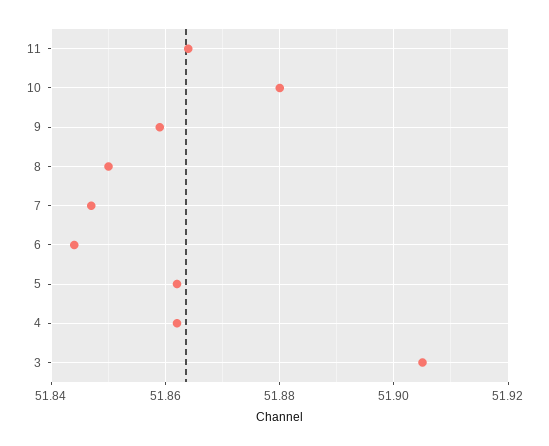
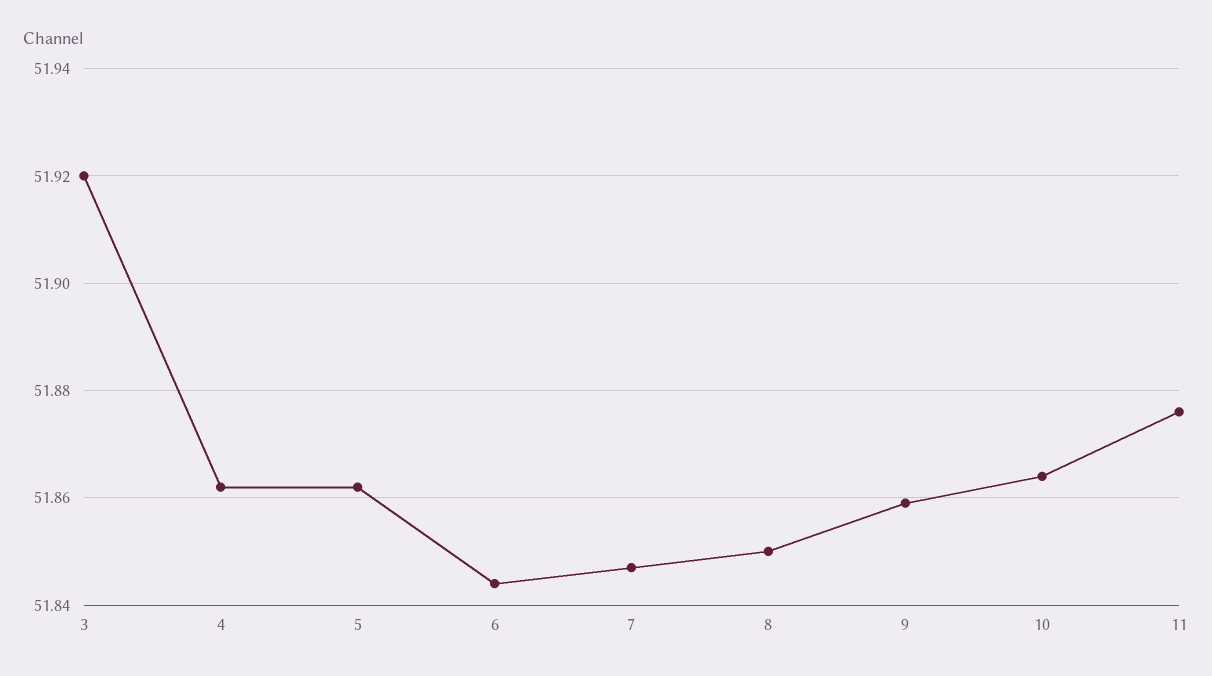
  {
-   "11": 51.865,
+   "11": 51.875,
-   "10": 51.88,
+   "10": 51.865,
    "9": 51.86,
    "8": 51.85,
    "7": 51.845,
    "6": 51.845,
    "5": 51.86,
    "4": 51.86,
-   "3": 51.905
+   "3": 51.92
  }

